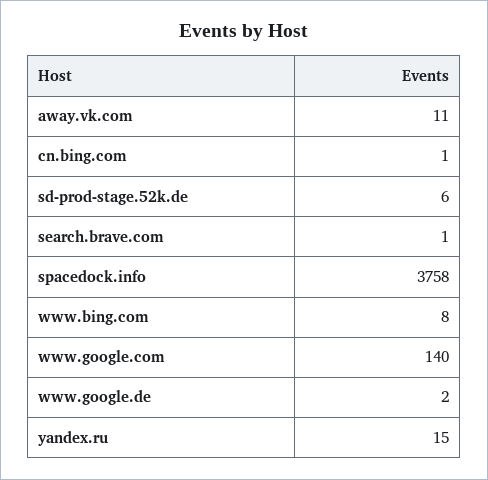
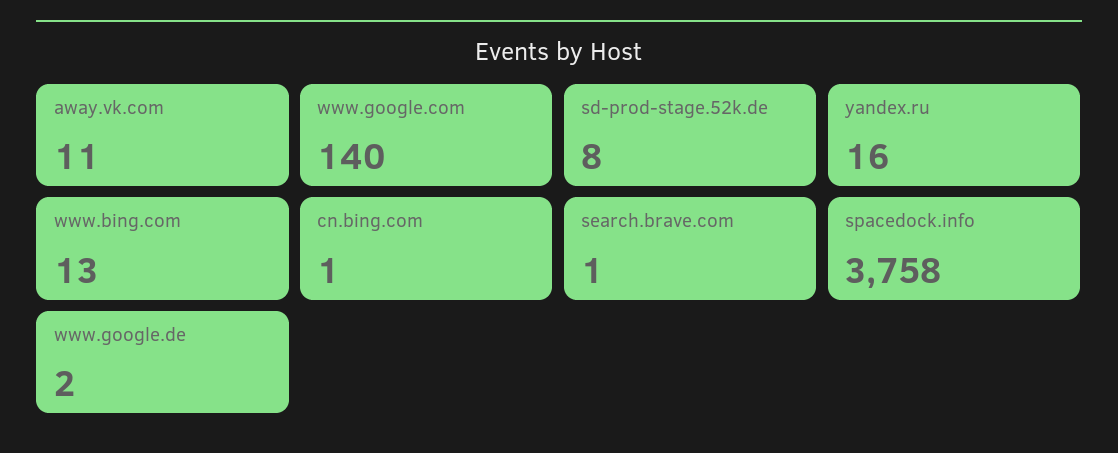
  {
    "away.vk.com": 11,
    "cn.bing.com": 1,
-   "sd-prod-stage.52k.de": 6,
+   "sd-prod-stage.52k.de": 8,
    "search.brave.com": 1,
    "spacedock.info": 3758,
-   "www.bing.com": 8,
+   "www.bing.com": 13,
    "www.google.com": 140,
    "www.google.de": 2,
-   "yandex.ru": 15
+   "yandex.ru": 16
  }

